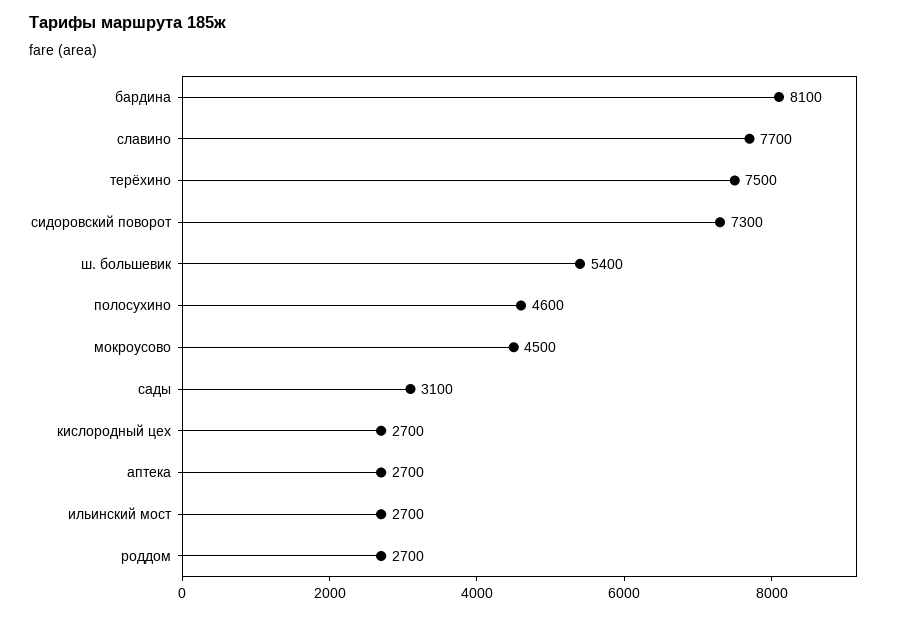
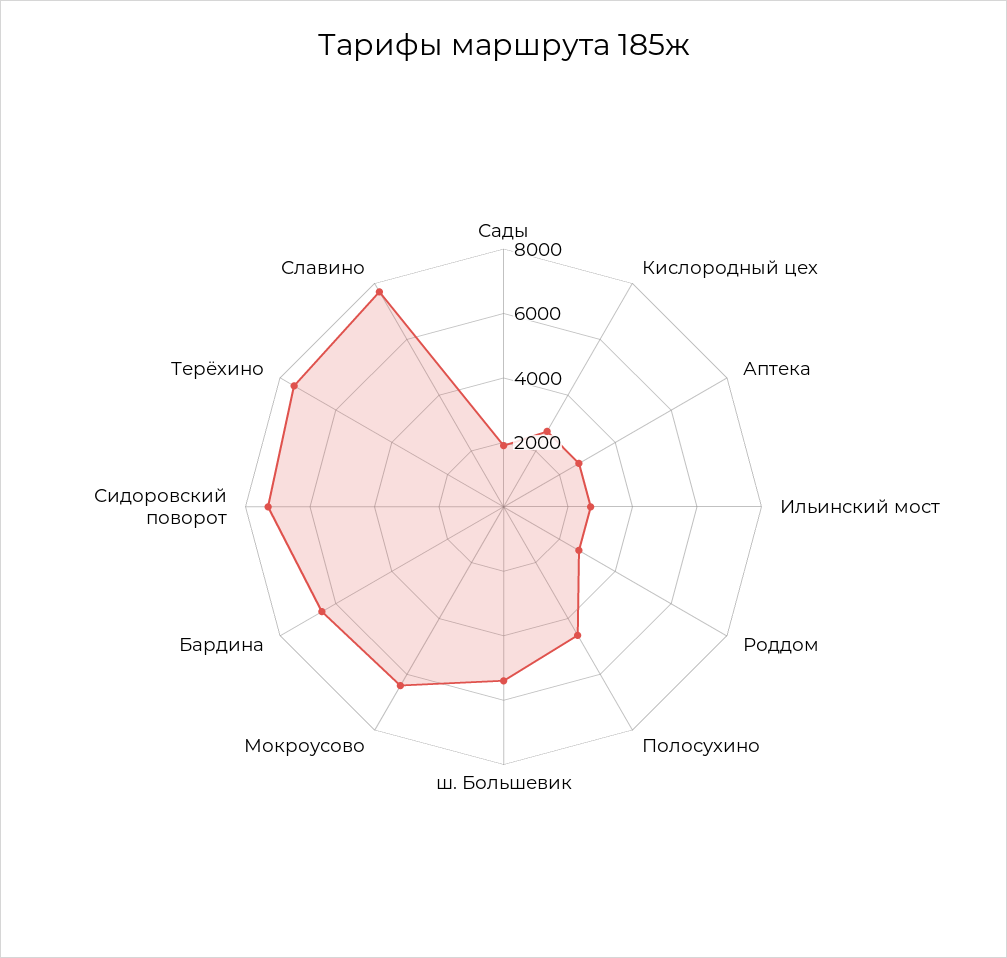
  {
-   "бардина": 8100,
+   "бардина": 6500,
    "славино": 7700,
    "терёхино": 7500,
    "сидоровский поворот": 7300,
    "ш. большевик": 5400,
    "полосухино": 4600,
-   "мокроусово": 4500,
+   "мокроусово": 6500,
-   "сады": 3100,
+   "сады": 2000,
    "кислородный цех": 2700,
    "аптека": 2700,
    "ильинский мост": 2700,
    "роддом": 2700
  }

